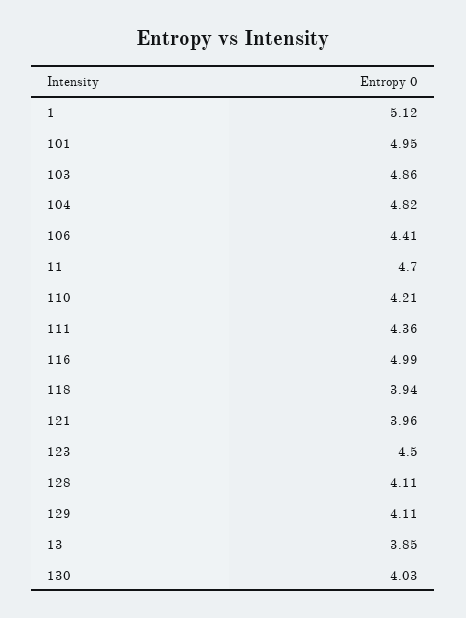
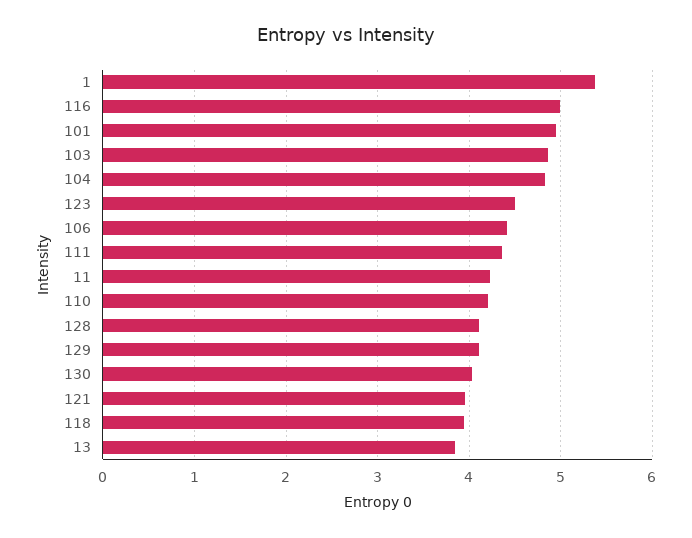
  {
-   "1": 5.12,
+   "1": 5.4,
    "101": 4.95,
    "103": 4.86,
    "104": 4.82,
    "106": 4.41,
-   "11": 4.7,
+   "11": 4.2,
    "110": 4.21,
    "111": 4.36,
    "116": 4.99,
    "118": 3.94,
    "121": 3.96,
    "123": 4.5,
    "128": 4.11,
    "129": 4.11,
    "13": 3.85,
    "130": 4.03
  }

